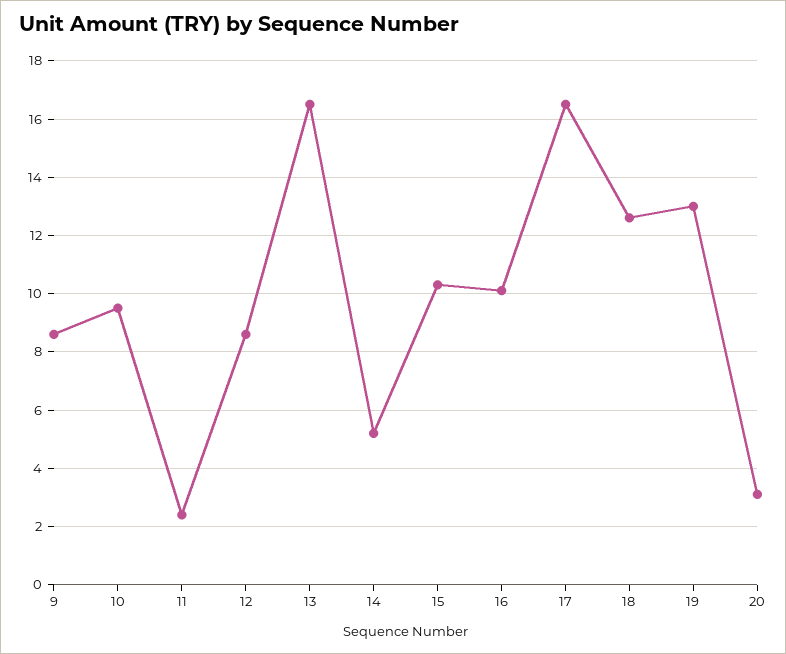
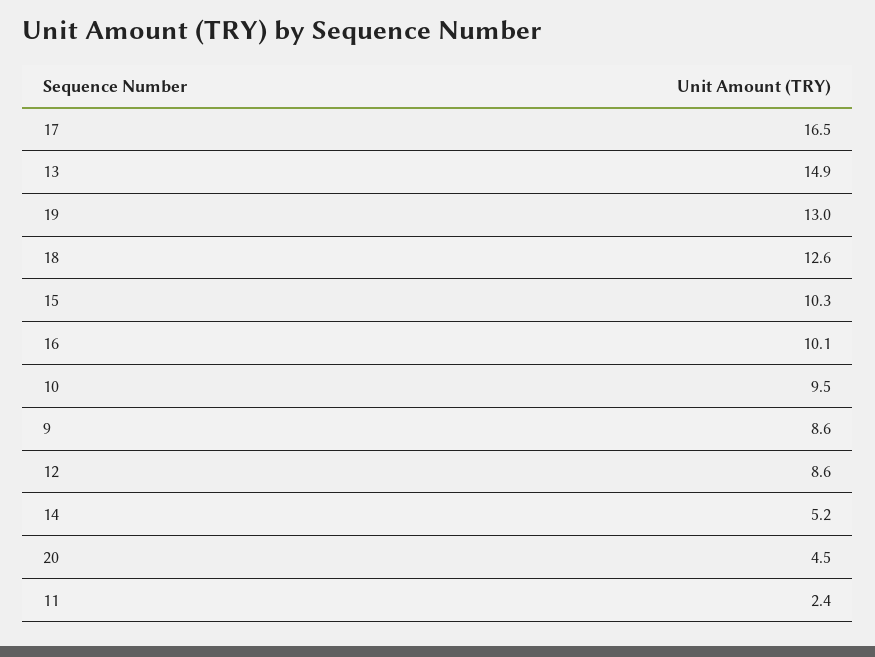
  {
    "9": 8.6,
    "10": 9.5,
    "11": 2.4,
    "12": 8.6,
-   "13": 16.5,
+   "13": 14.9,
    "14": 5.2,
    "15": 10.3,
    "16": 10.1,
    "17": 16.5,
    "18": 12.6,
    "19": 13,
-   "20": 3
+   "20": 4.5
  }

